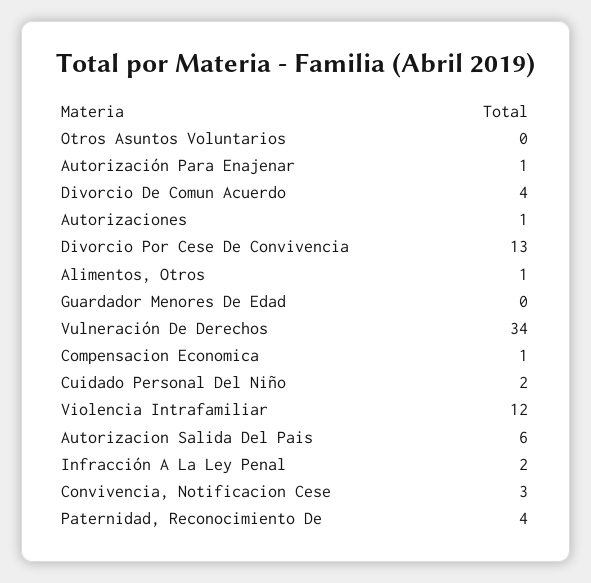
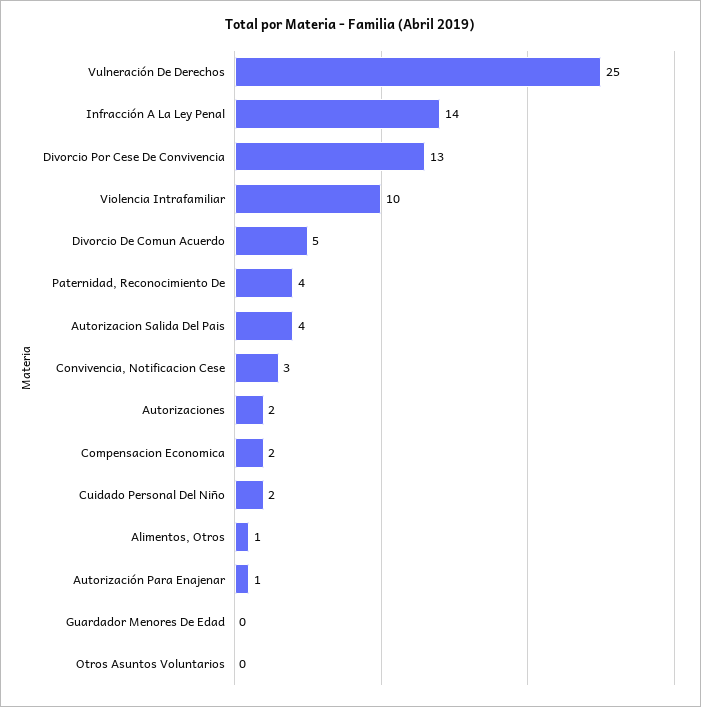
  {
    "Otros Asuntos Voluntarios": 0,
    "Autorización Para Enajenar": 1,
-   "Divorcio De Comun Acuerdo": 4,
+   "Divorcio De Comun Acuerdo": 5,
-   "Autorizaciones": 1,
+   "Autorizaciones": 2,
    "Divorcio Por Cese De Convivencia": 13,
    "Alimentos, Otros": 1,
    "Guardador Menores De Edad": 0,
-   "Vulneración De Derechos": 34,
+   "Vulneración De Derechos": 25,
-   "Compensacion Economica": 1,
+   "Compensacion Economica": 2,
    "Cuidado Personal Del Niño": 2,
-   "Violencia Intrafamiliar": 12,
+   "Violencia Intrafamiliar": 10,
-   "Autorizacion Salida Del Pais": 6,
+   "Autorizacion Salida Del Pais": 4,
-   "Infracción A La Ley Penal": 2,
+   "Infracción A La Ley Penal": 14,
    "Convivencia, Notificacion Cese": 3,
    "Paternidad, Reconocimiento De": 4
  }

